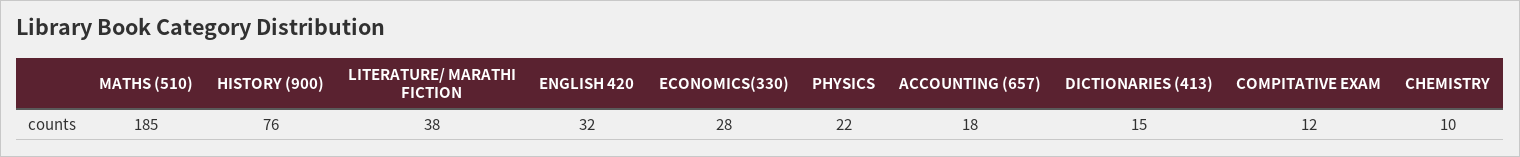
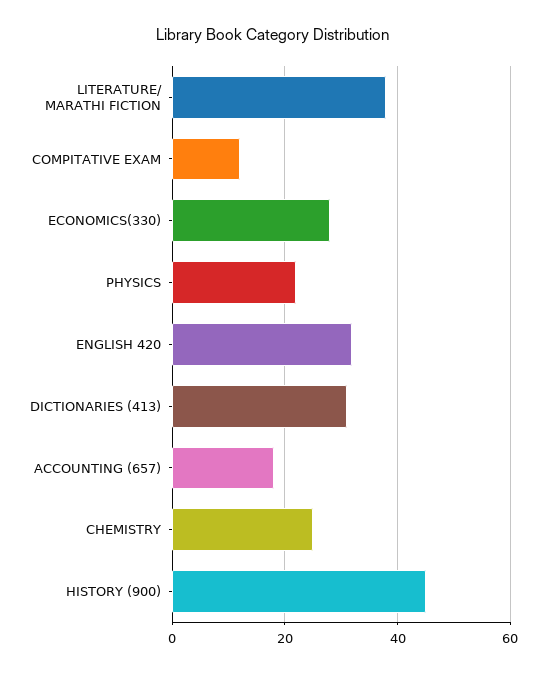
  {
-   "MATHS (510)": 185,
-   "HISTORY (900)": 76,
+   "HISTORY (900)": 45,
    "LITERATURE/ MARATHI FICTION": 38,
    "ENGLISH 420": 32,
    "ECONOMICS(330)": 28,
    "PHYSICS": 22,
    "ACCOUNTING (657)": 18,
-   "DICTIONARIES (413)": 15,
+   "DICTIONARIES (413)": 30,
    "COMPITATIVE EXAM": 12,
-   "CHEMISTRY": 10
+   "CHEMISTRY": 25
  }

